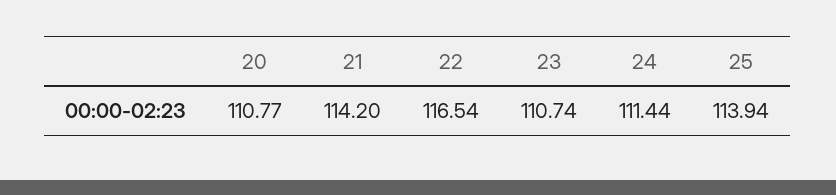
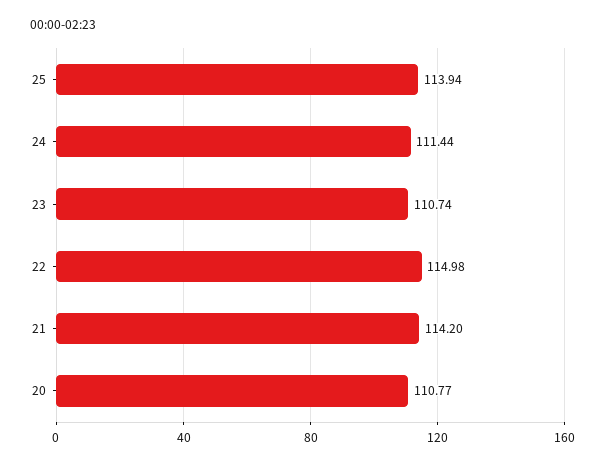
  {
    "20": 110.77,
    "21": 114.2,
-   "22": 116.54,
+   "22": 114.98,
    "23": 110.74,
    "24": 111.44,
    "25": 113.94
  }

